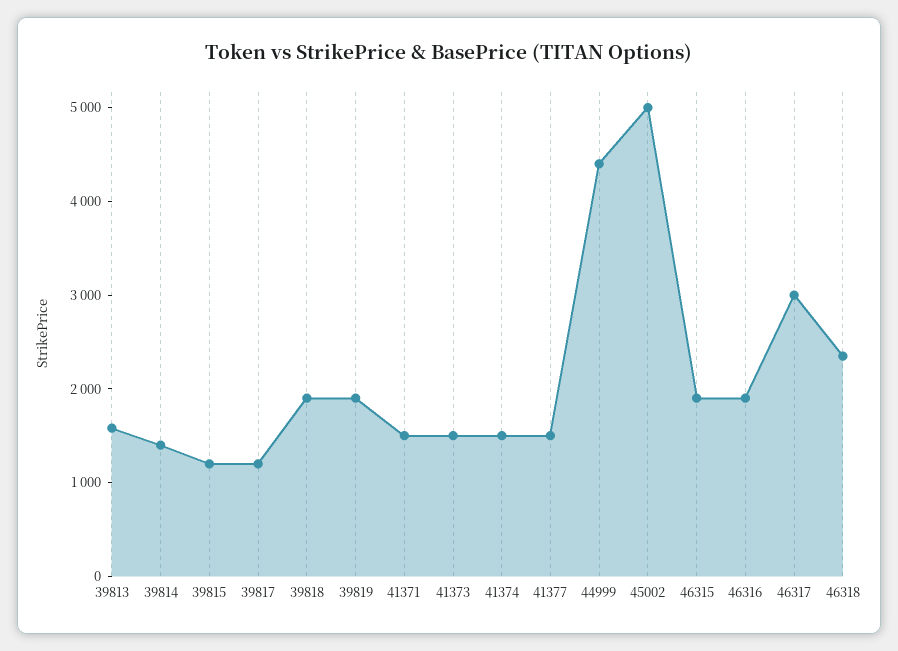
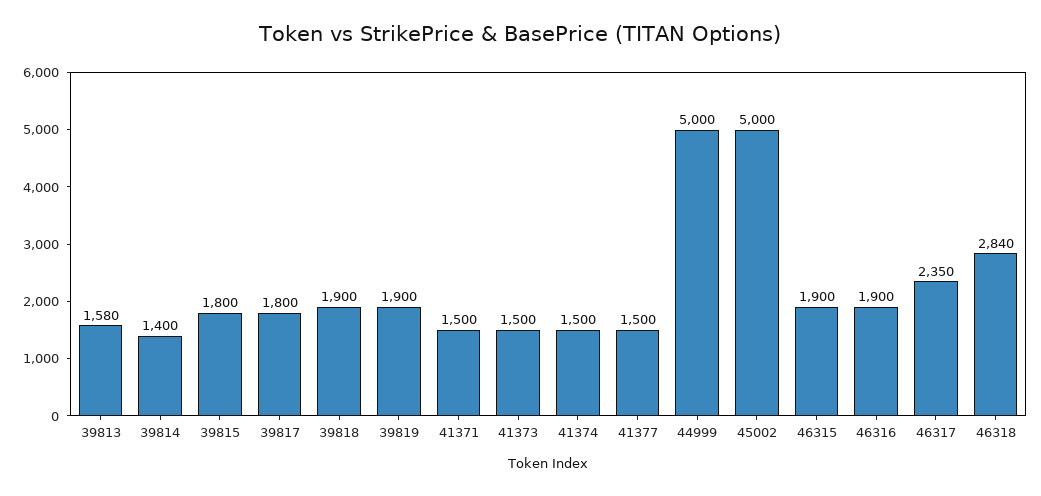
  {
    "39813": 1580,
    "39814": 1400,
-   "39815": 1200,
+   "39815": 1800,
-   "39817": 1200,
+   "39817": 1800,
    "39818": 1900,
    "39819": 1900,
    "41371": 1500,
    "41373": 1500,
    "41374": 1500,
    "41377": 1500,
-   "44999": 4400,
+   "44999": 5000,
    "45002": 5000,
    "46315": 1900,
    "46316": 1900,
-   "46317": 3000,
+   "46317": 2350,
-   "46318": 2400
+   "46318": 2840
  }

